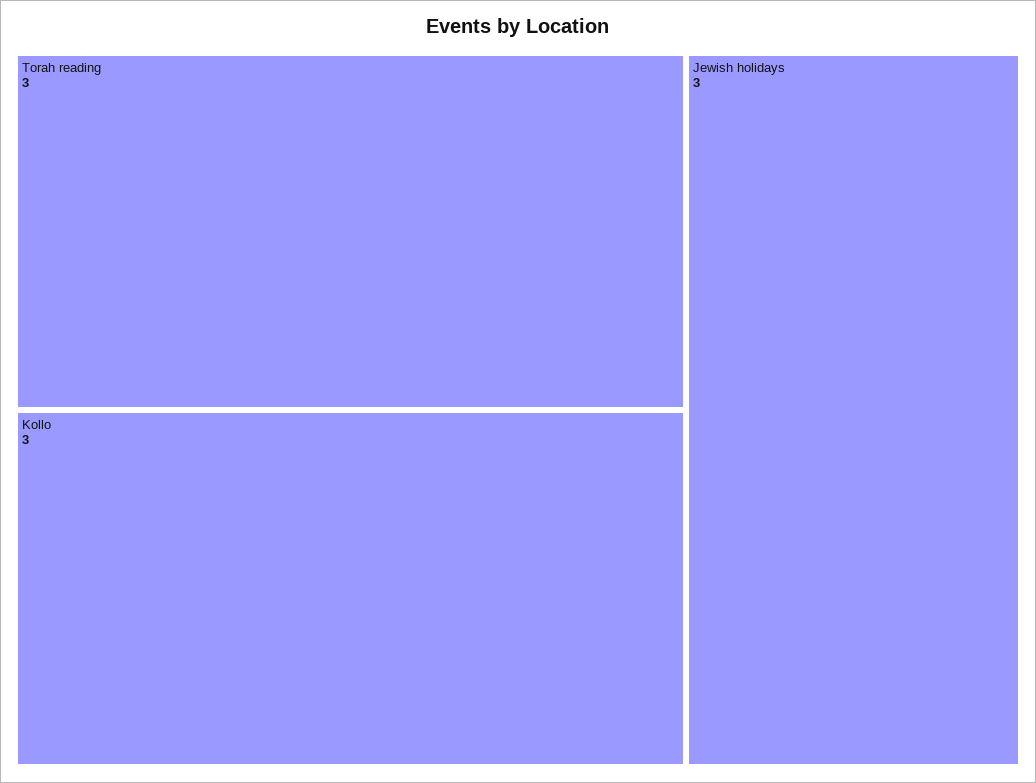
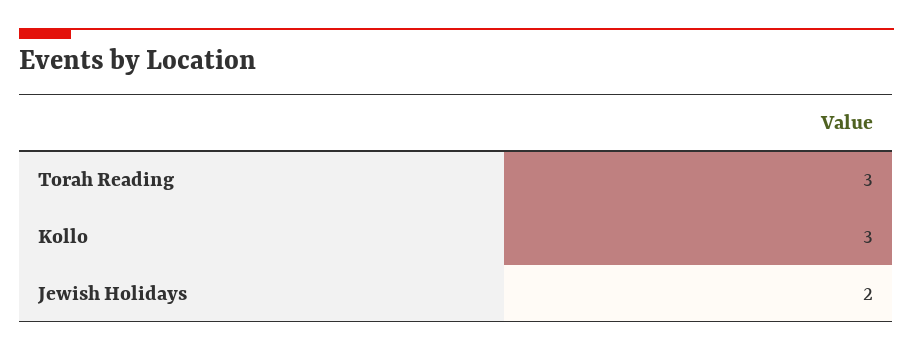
  {
    "Torah reading": 3,
    "Kollo": 3,
-   "Jewish holidays": 3
+   "Jewish holidays": 2
  }

